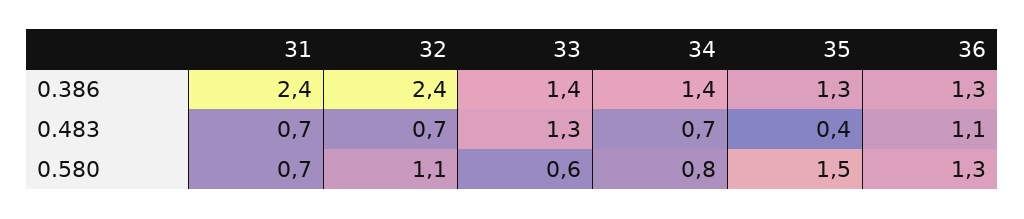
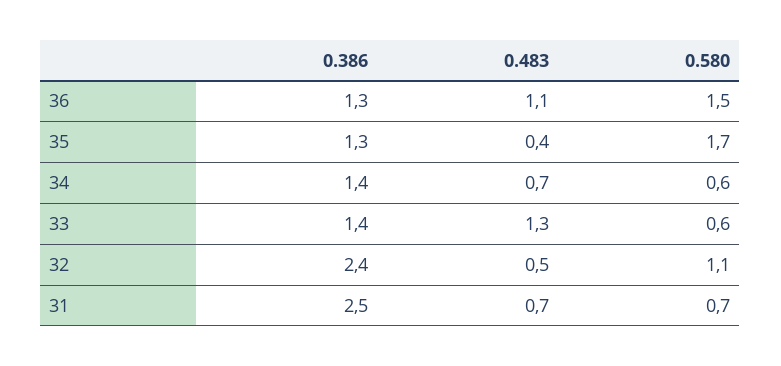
  {
    "31": {
-     "0.386": 2.4,
+     "0.386": 2.5,
      "0.483": 0.7,
      "0.580": 0.7
    },
    "32": {
      "0.386": 2.4,
-     "0.483": 0.7,
+     "0.483": 0.5,
      "0.580": 1.1
    },
    "33": {
      "0.386": 1.4,
      "0.483": 1.3,
      "0.580": 0.6
    },
    "34": {
      "0.386": 1.4,
      "0.483": 0.7,
-     "0.580": 0.8
+     "0.580": 0.6
    },
    "35": {
      "0.386": 1.3,
      "0.483": 0.4,
-     "0.580": 1.5
+     "0.580": 1.7
    },
    "36": {
      "0.386": 1.3,
      "0.483": 1.1,
-     "0.580": 1.3
+     "0.580": 1.5
    }
  }

